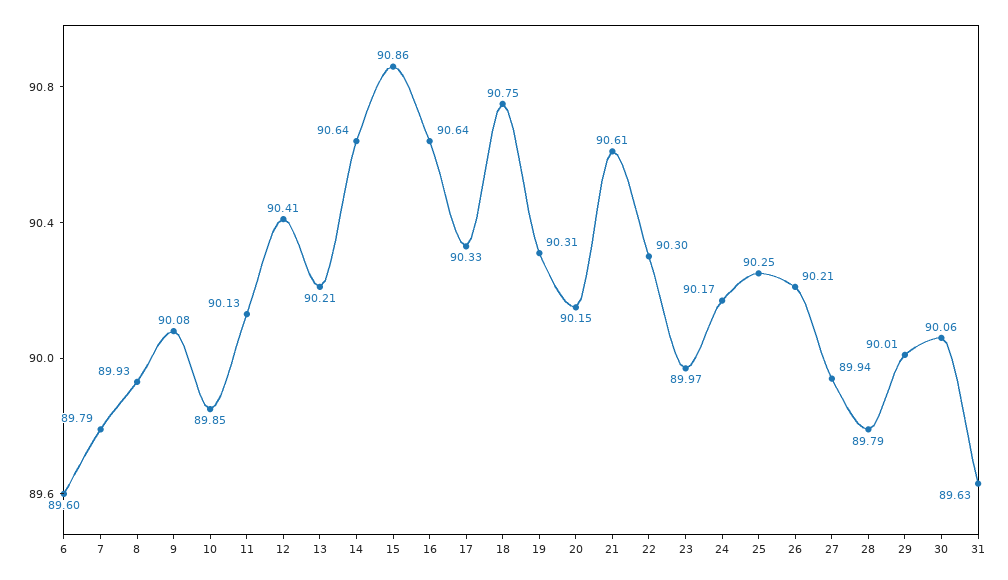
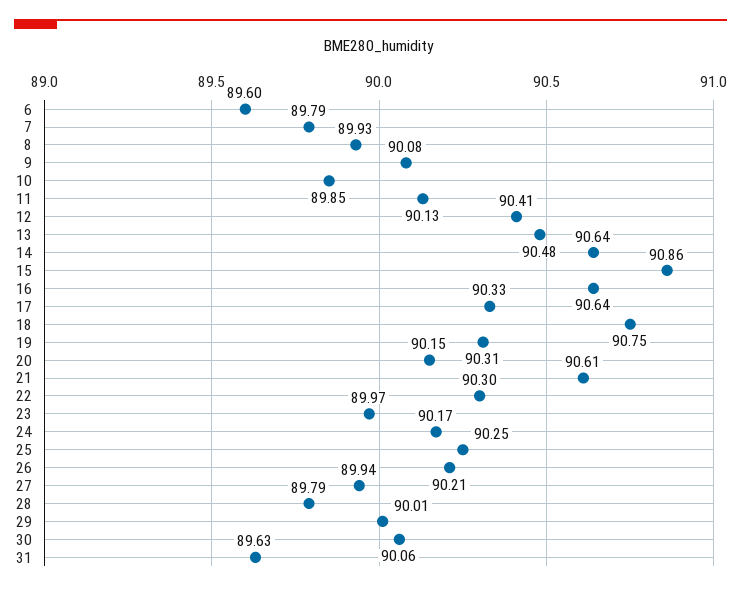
  {
    "6": 89.6,
    "7": 89.79,
    "8": 89.93,
    "9": 90.08,
    "10": 89.85,
    "11": 90.13,
    "12": 90.41,
-   "13": 90.21,
+   "13": 90.48,
    "14": 90.64,
    "15": 90.86,
    "16": 90.64,
    "17": 90.33,
    "18": 90.75,
    "19": 90.31,
    "20": 90.15,
    "21": 90.61,
    "22": 90.3,
    "23": 89.97,
    "24": 90.17,
    "25": 90.25,
    "26": 90.21,
    "27": 89.94,
    "28": 89.79,
    "29": 90.01,
    "30": 90.06,
    "31": 89.63
  }

